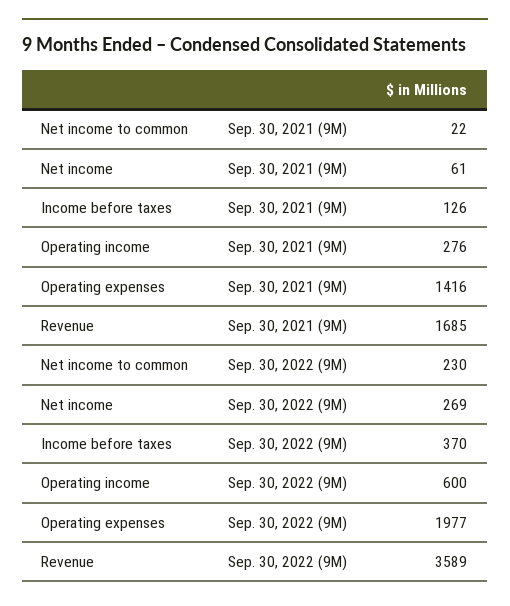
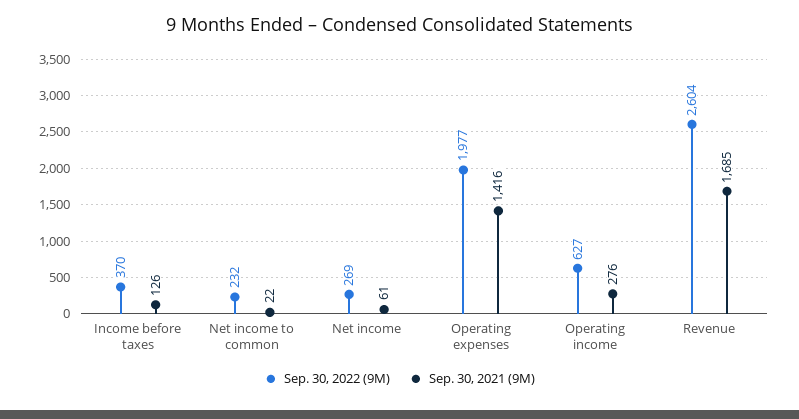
  {
    "Sep. 30, 2021 (9M)": {
      "Net income to common": 22,
      "Net income": 61,
      "Income before taxes": 126,
      "Operating income": 276,
      "Operating expenses": 1416,
      "Revenue": 1685
    },
    "Sep. 30, 2022 (9M)": {
-     "Net income to common": 230,
+     "Net income to common": 232,
      "Net income": 269,
      "Income before taxes": 370,
-     "Operating income": 600,
+     "Operating income": 627,
      "Operating expenses": 1977,
-     "Revenue": 3589
+     "Revenue": 2604
    }
  }

